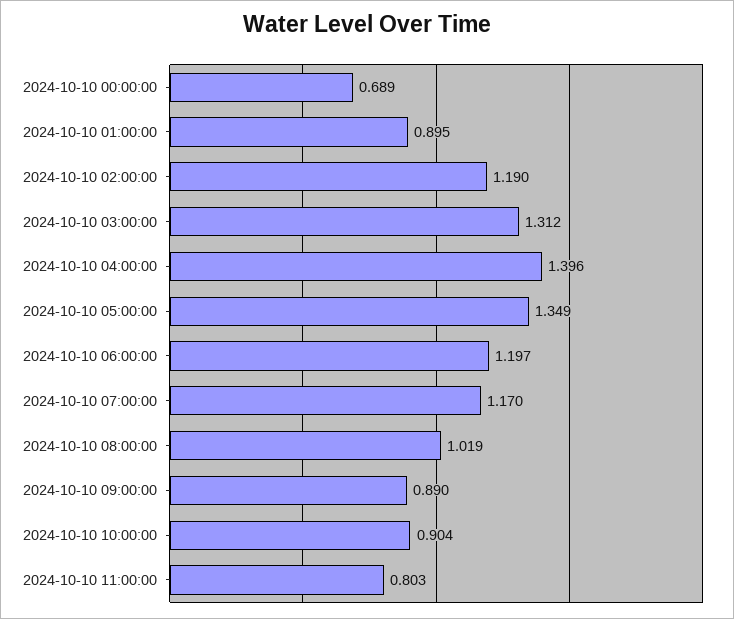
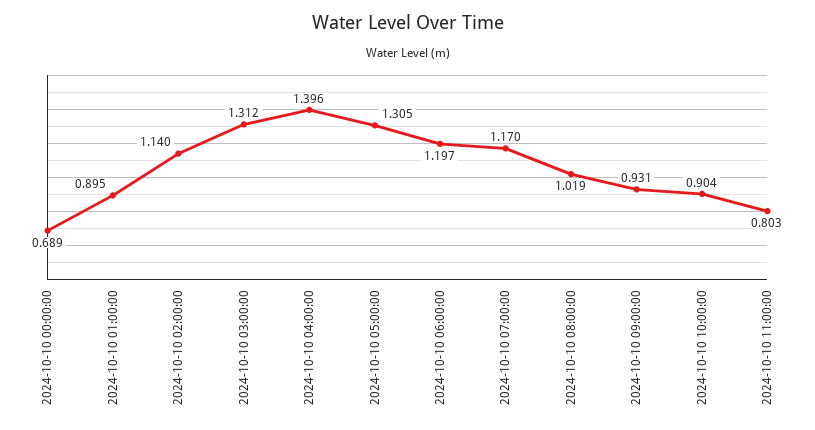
  {
    "2024-10-10 00:00:00": 0.689,
    "2024-10-10 01:00:00": 0.895,
-   "2024-10-10 02:00:00": 1.19,
+   "2024-10-10 02:00:00": 1.14,
    "2024-10-10 03:00:00": 1.312,
    "2024-10-10 04:00:00": 1.396,
-   "2024-10-10 05:00:00": 1.349,
+   "2024-10-10 05:00:00": 1.305,
    "2024-10-10 06:00:00": 1.197,
    "2024-10-10 07:00:00": 1.17,
    "2024-10-10 08:00:00": 1.019,
-   "2024-10-10 09:00:00": 0.89,
+   "2024-10-10 09:00:00": 0.931,
    "2024-10-10 10:00:00": 0.904,
    "2024-10-10 11:00:00": 0.803
  }

